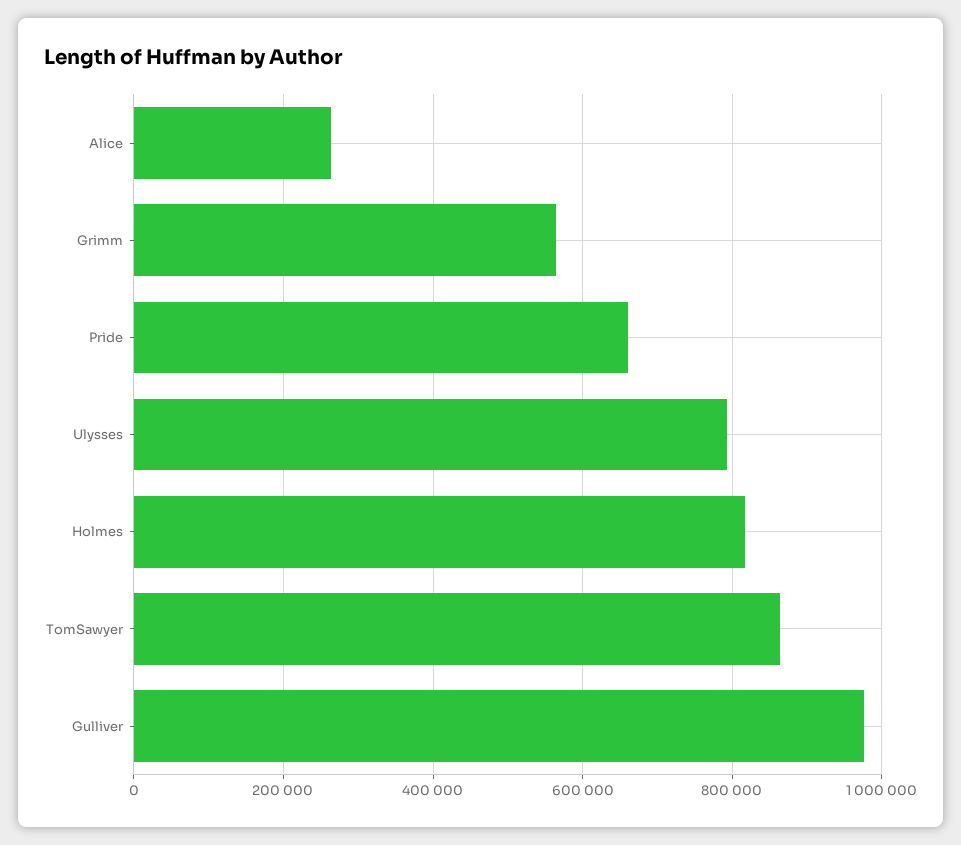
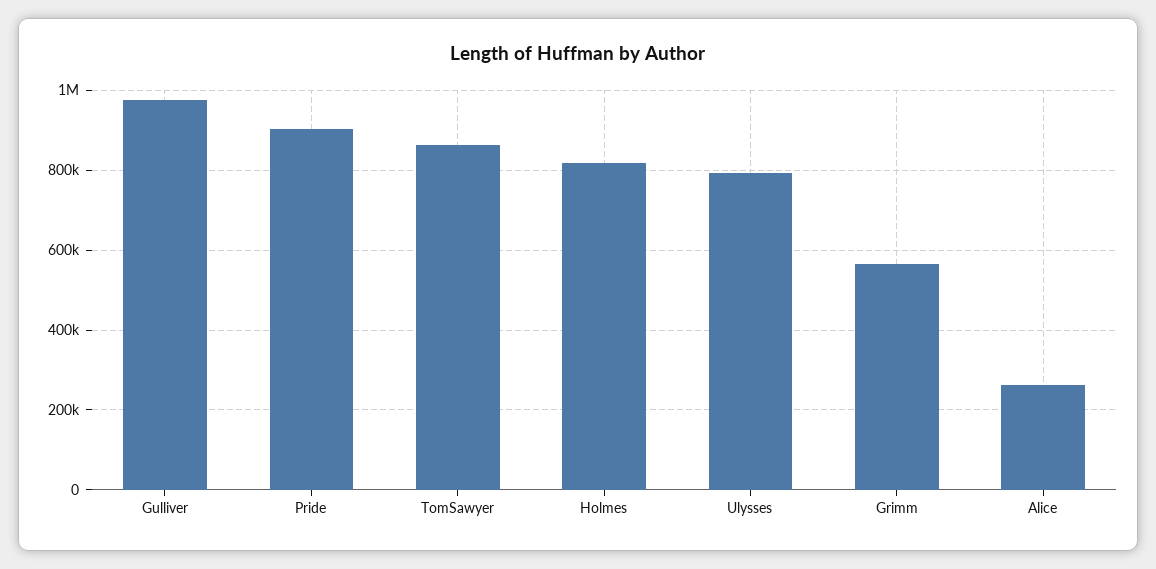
  {
    "Alice": 260000,
    "Grimm": 560000,
-   "Pride": 660000,
+   "Pride": 900000,
    "Ulysses": 800000,
    "Holmes": 820000,
    "TomSawyer": 860000,
    "Gulliver": 980000
  }

